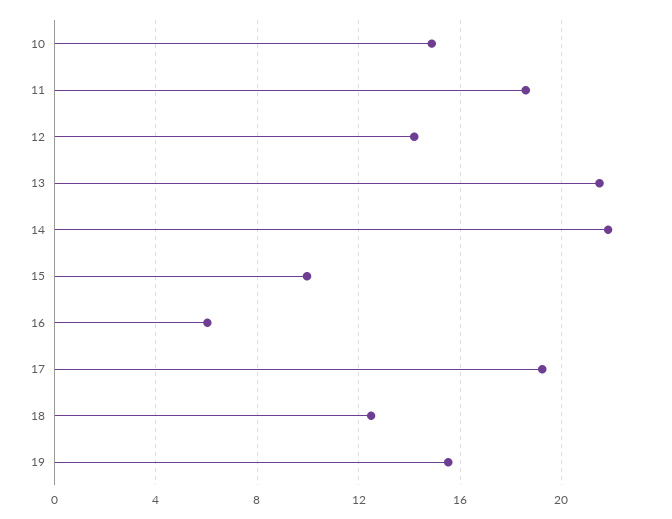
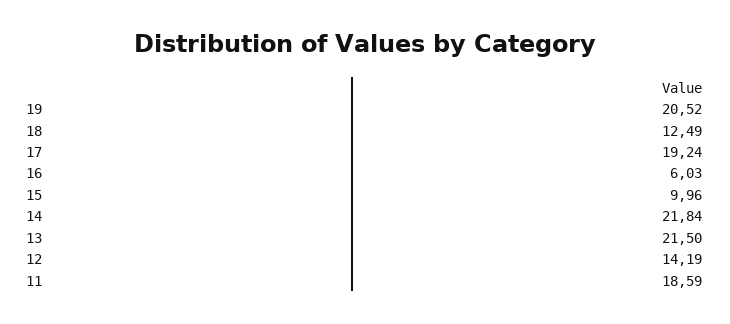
  {
-   "10": 15,
    "11": 18.59,
    "12": 14.19,
    "13": 21.5,
    "14": 21.84,
    "15": 9.96,
    "16": 6.03,
    "17": 19.24,
    "18": 12.49,
-   "19": 15.5
+   "19": 20.52
  }

